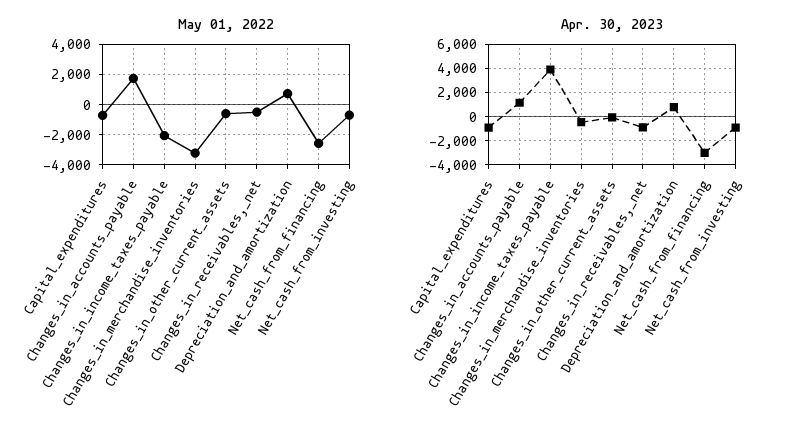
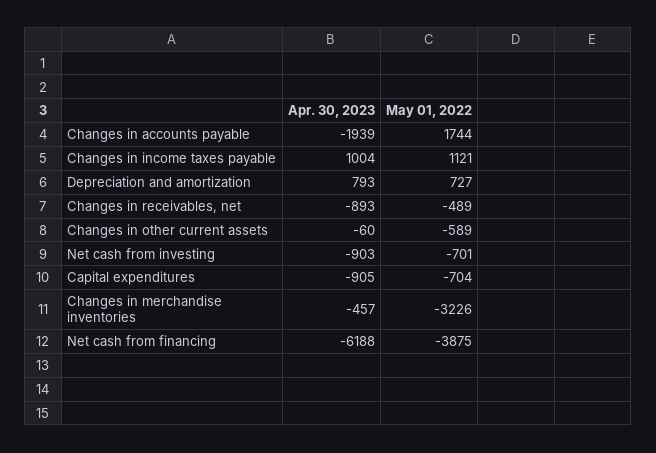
  {
    "May 01, 2022": {
      "Capital_expenditures": -704,
      "Changes_in_accounts_payable": 1744,
-     "Changes_in_income_taxes_payable": -2000,
+     "Changes_in_income_taxes_payable": 1121,
      "Changes_in_merchandise_inventories": -3226,
      "Changes_in_other_current_assets": -589,
      "Changes_in_receivables,_net": -489,
      "Depreciation_and_amortization": 727,
-     "Net_cash_from_financing": -2500,
+     "Net_cash_from_financing": -3875,
      "Net_cash_from_investing": -701
    },
    "Apr. 30, 2023": {
      "Capital_expenditures": -905,
-     "Changes_in_accounts_payable": 1000,
+     "Changes_in_accounts_payable": -1939,
-     "Changes_in_income_taxes_payable": 4000,
+     "Changes_in_income_taxes_payable": 1004,
      "Changes_in_merchandise_inventories": -457,
      "Changes_in_other_current_assets": -60,
      "Changes_in_receivables,_net": -893,
      "Depreciation_and_amortization": 793,
-     "Net_cash_from_financing": -3000,
+     "Net_cash_from_financing": -6188,
      "Net_cash_from_investing": -903
    }
  }

